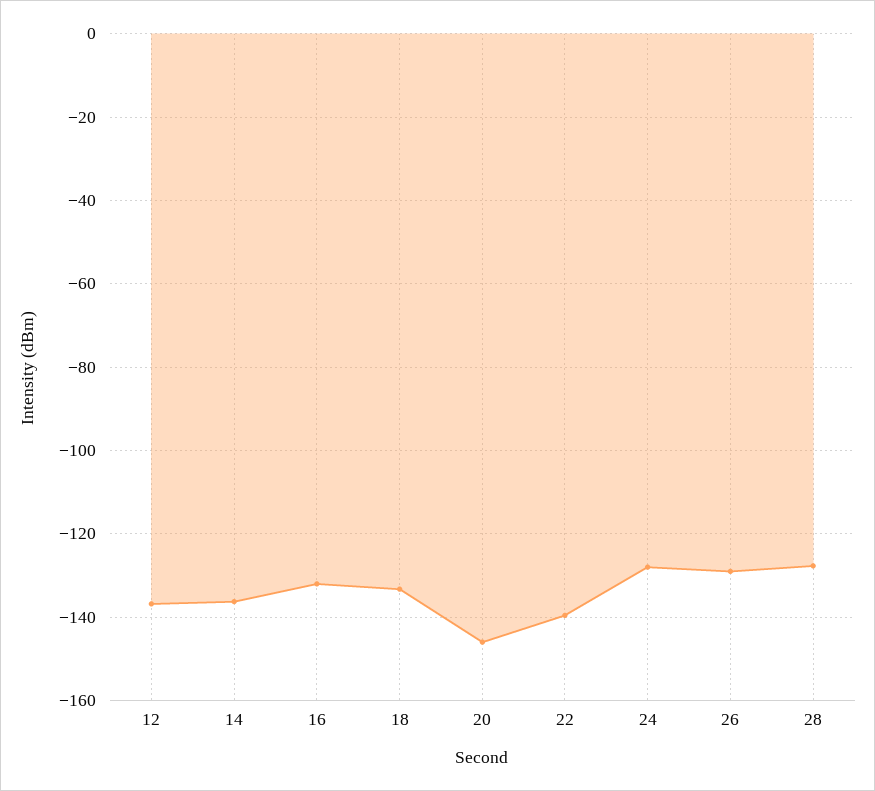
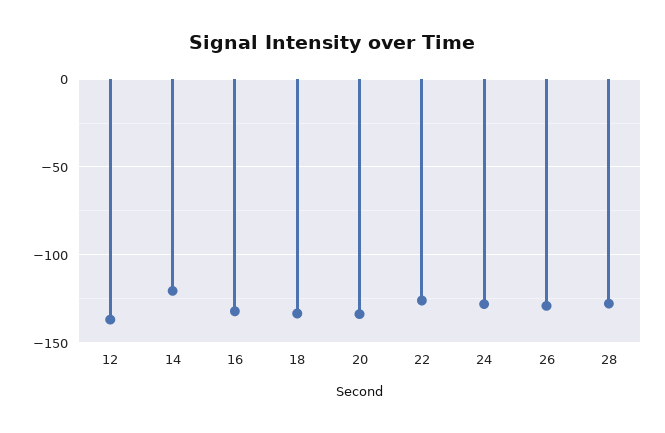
  {
    "12": -136,
-   "14": -136,
+   "14": -120,
    "16": -132,
    "18": -134,
-   "20": -146,
+   "20": -135,
-   "22": -140,
+   "22": -125,
    "24": -128,
    "26": -130,
    "28": -128
  }

